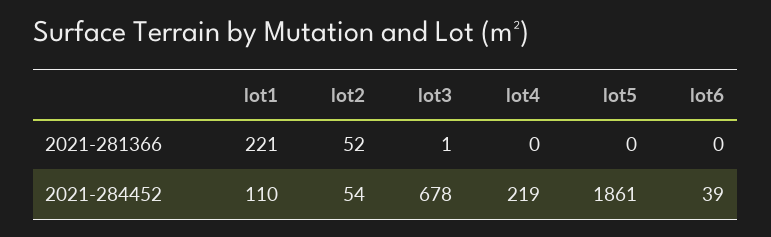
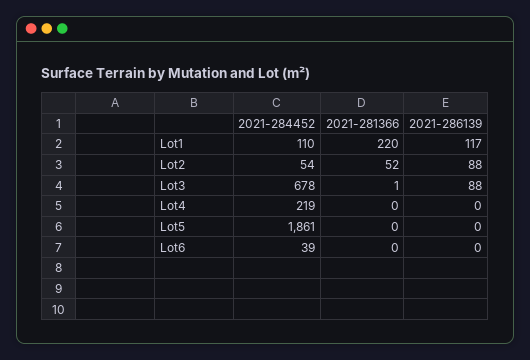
  {
    "lot1": {
-     "2021-281366": 221,
+     "2021-281366": 220,
-     "2021-284452": 110
+     "2021-284452": 110,
+     "2021-286139": 117
    },
    "lot2": {
      "2021-281366": 52,
-     "2021-284452": 54
+     "2021-284452": 54,
+     "2021-286139": 88
    },
    "lot3": {
      "2021-281366": 1,
-     "2021-284452": 678
+     "2021-284452": 678,
+     "2021-286139": 88
    },
    "lot4": {
      "2021-281366": 0,
-     "2021-284452": 219
+     "2021-284452": 219,
+     "2021-286139": 0
    },
    "lot5": {
      "2021-281366": 0,
-     "2021-284452": 1861
+     "2021-284452": 1861,
+     "2021-286139": 0
    },
    "lot6": {
      "2021-281366": 0,
-     "2021-284452": 39
+     "2021-284452": 39,
+     "2021-286139": 0
    }
  }

